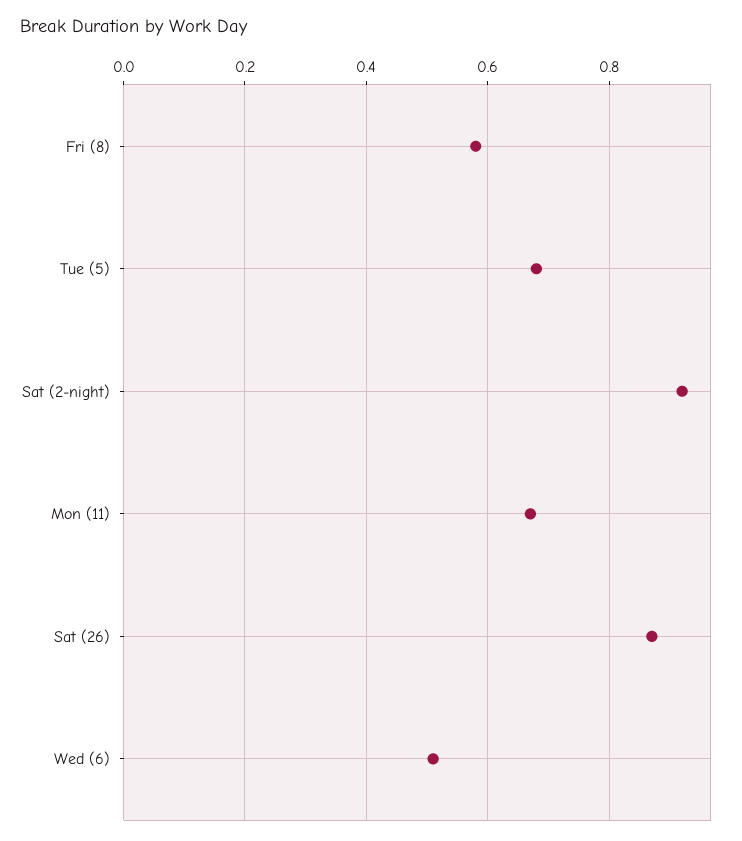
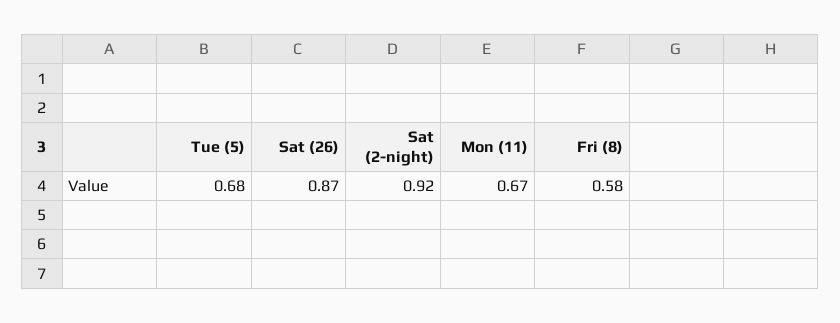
  {
    "Fri (8)": 0.58,
    "Tue (5)": 0.68,
    "Sat (2-night)": 0.92,
    "Mon (11)": 0.67,
-   "Sat (26)": 0.87,
+   "Sat (26)": 0.87
-   "Wed (6)": 0.5
  }

